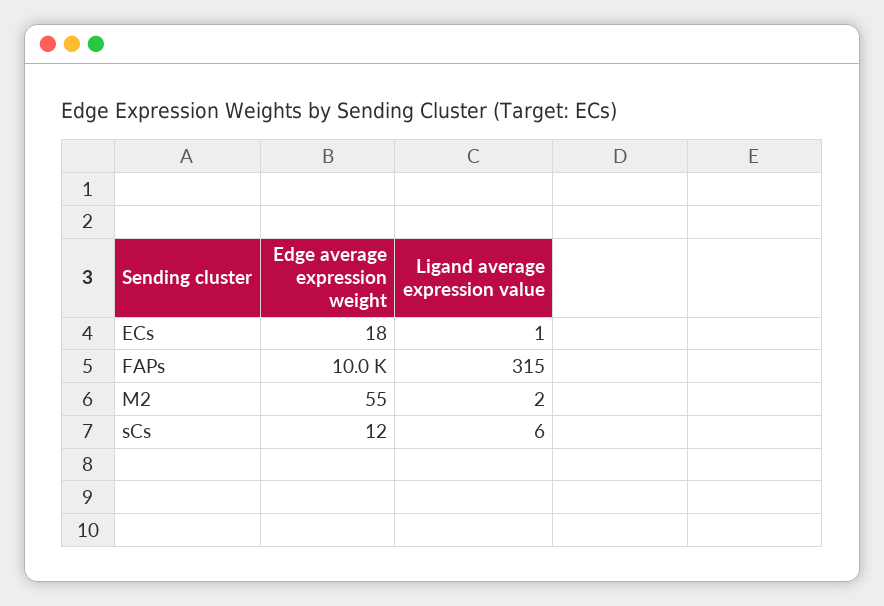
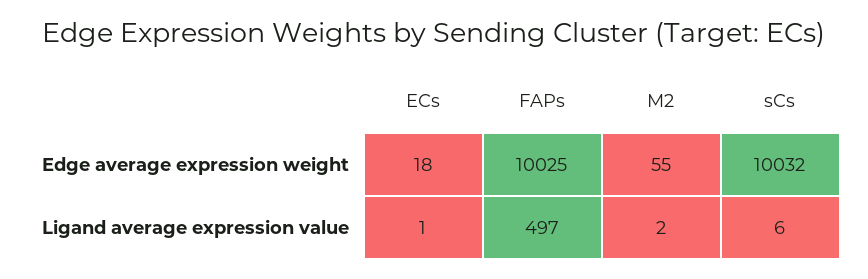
  {
    "Edge average expression weight": {
      "ECs": 18,
      "FAPs": 10025,
      "M2": 55,
-     "sCs": 12
+     "sCs": 10032
    },
    "Ligand average expression value": {
      "ECs": 1,
-     "FAPs": 315,
+     "FAPs": 497,
      "M2": 2,
      "sCs": 6
    }
  }

